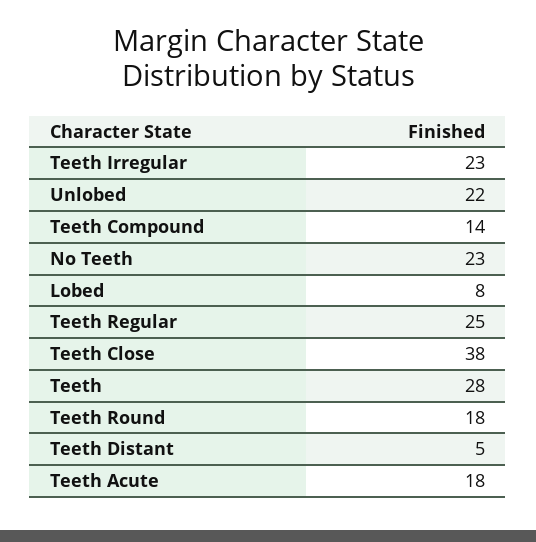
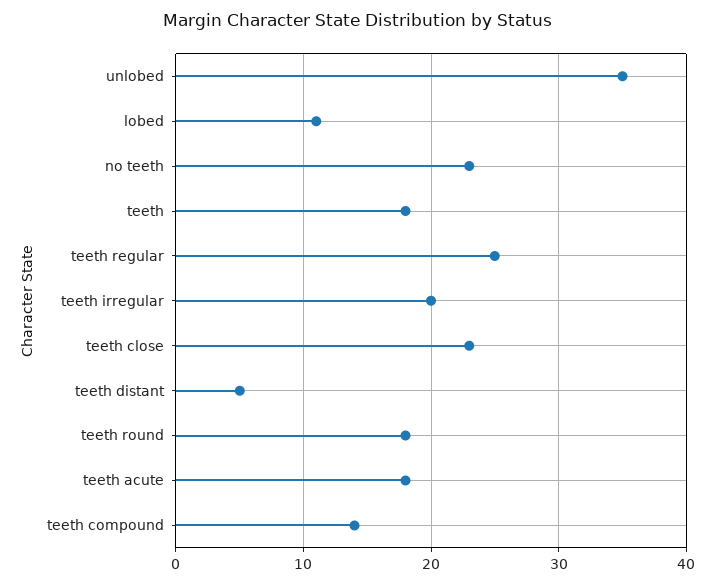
  {
-   "Teeth Irregular": 23,
+   "Teeth Irregular": 20,
-   "Unlobed": 22,
+   "Unlobed": 35,
    "Teeth Compound": 14,
    "No Teeth": 23,
-   "Lobed": 8,
+   "Lobed": 11,
    "Teeth Regular": 25,
-   "Teeth Close": 38,
+   "Teeth Close": 23,
-   "Teeth": 28,
+   "Teeth": 18,
    "Teeth Round": 18,
    "Teeth Distant": 5,
    "Teeth Acute": 18
  }

